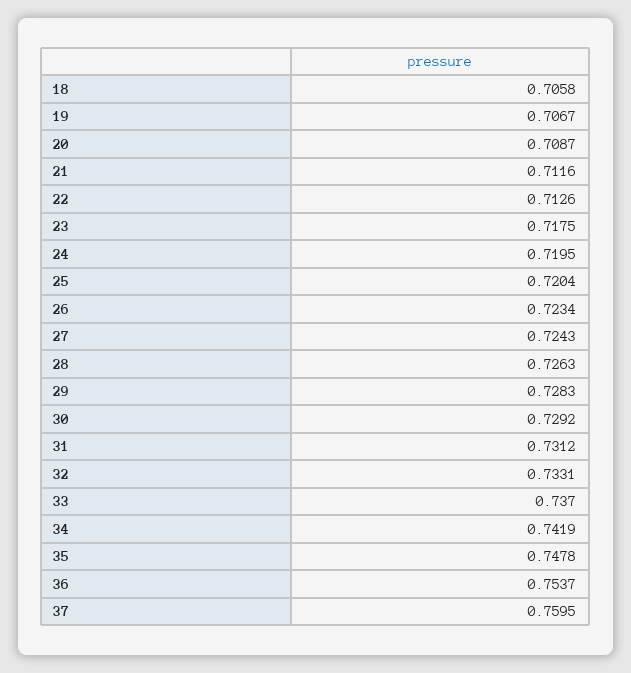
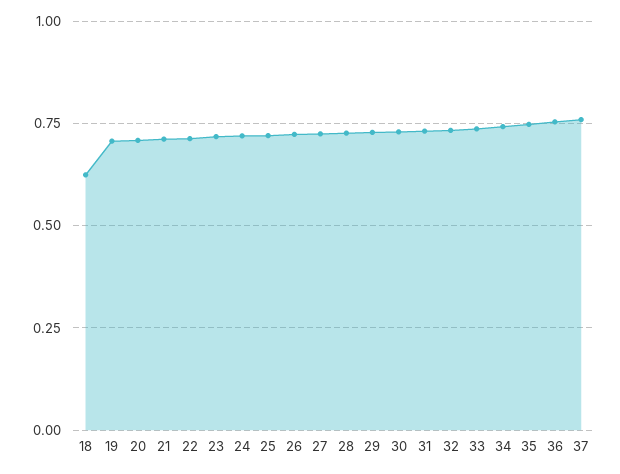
  {
-   "18": 0.7058,
+   "18": 0.625,
    "19": 0.7067,
    "20": 0.7087,
    "21": 0.7116,
    "22": 0.7126,
    "23": 0.7175,
    "24": 0.7195,
    "25": 0.7204,
    "26": 0.7234,
    "27": 0.7243,
    "28": 0.7263,
    "29": 0.7283,
    "30": 0.7292,
    "31": 0.7312,
    "32": 0.7331,
    "33": 0.737,
    "34": 0.7419,
    "35": 0.7478,
    "36": 0.7537,
    "37": 0.7595
  }

